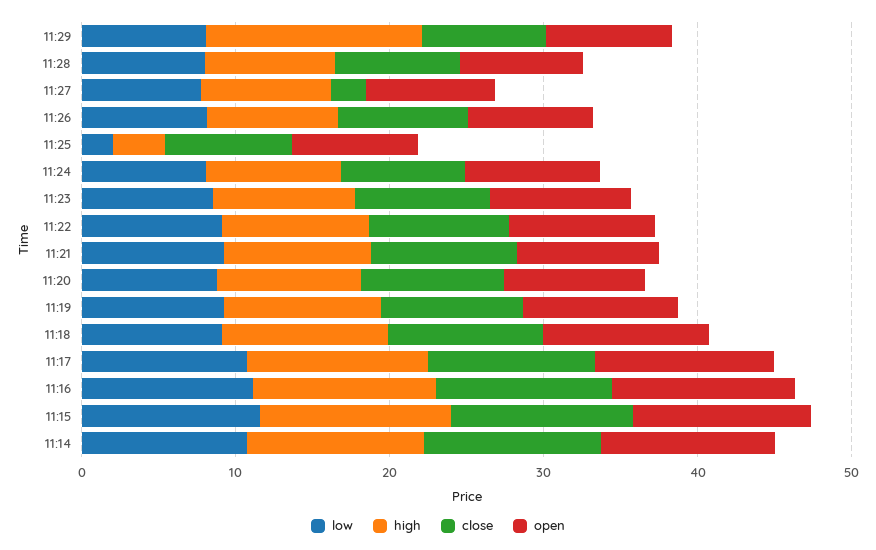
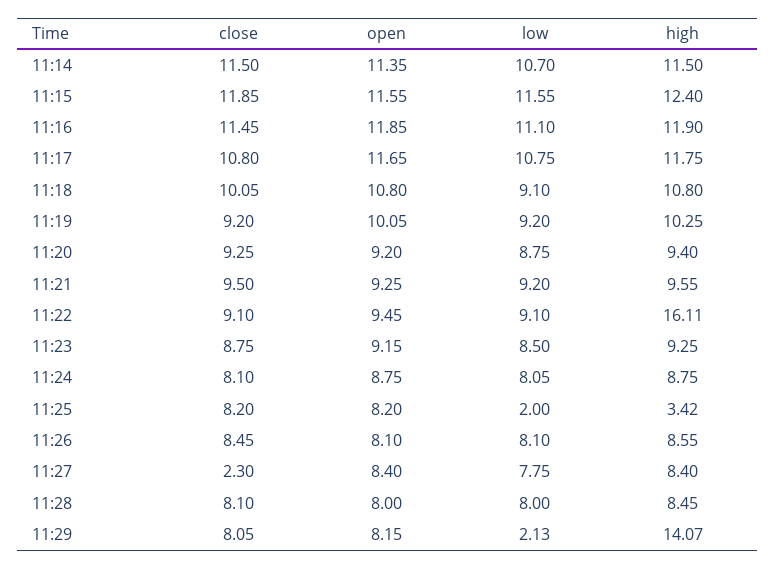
  {
    "low": {
-     "11:29": 8,
+     "11:29": 2.13,
      "11:28": 8,
      "11:27": 7.75,
      "11:26": 8.1,
      "11:25": 2,
      "11:24": 8.05,
      "11:23": 8.5,
      "11:22": 9.1,
      "11:21": 9.2,
      "11:20": 8.75,
      "11:19": 9.2,
      "11:18": 9.1,
      "11:17": 10.75,
      "11:16": 11.1,
      "11:15": 11.55,
      "11:14": 10.7
    },
    "high": {
      "11:29": 14.07,
      "11:28": 8.45,
      "11:27": 8.4,
      "11:26": 8.55,
      "11:25": 3.42,
      "11:24": 8.75,
      "11:23": 9.25,
-     "11:22": 10,
+     "11:22": 16.11,
      "11:21": 9.55,
      "11:20": 9.4,
      "11:19": 10.25,
      "11:18": 10.8,
      "11:17": 11.75,
      "11:16": 11.9,
      "11:15": 12.4,
      "11:14": 11.5
    },
    "close": {
      "11:29": 8.05,
      "11:28": 8.1,
      "11:27": 2.3,
      "11:26": 8.45,
      "11:25": 8.2,
      "11:24": 8.1,
      "11:23": 8.75,
      "11:22": 9.1,
      "11:21": 9.5,
      "11:20": 9.25,
      "11:19": 9.2,
      "11:18": 10.05,
      "11:17": 10.8,
      "11:16": 11.45,
      "11:15": 11.85,
      "11:14": 11.5
    },
    "open": {
      "11:29": 8.15,
      "11:28": 8,
      "11:27": 8.4,
      "11:26": 8.1,
      "11:25": 8.2,
      "11:24": 8.75,
      "11:23": 9.15,
      "11:22": 9.45,
      "11:21": 9.25,
      "11:20": 9.2,
      "11:19": 10.05,
      "11:18": 10.8,
      "11:17": 11.65,
      "11:16": 11.85,
      "11:15": 11.55,
      "11:14": 11.35
    }
  }

